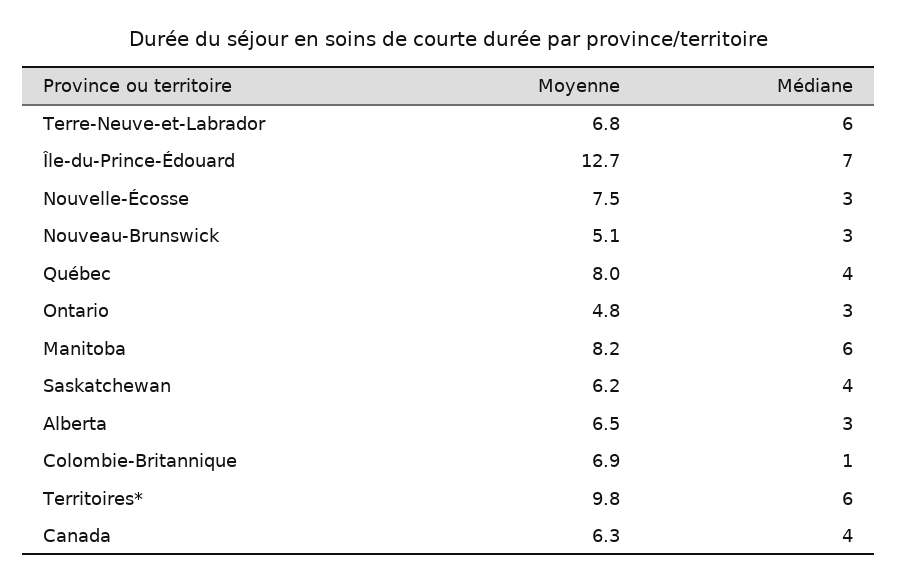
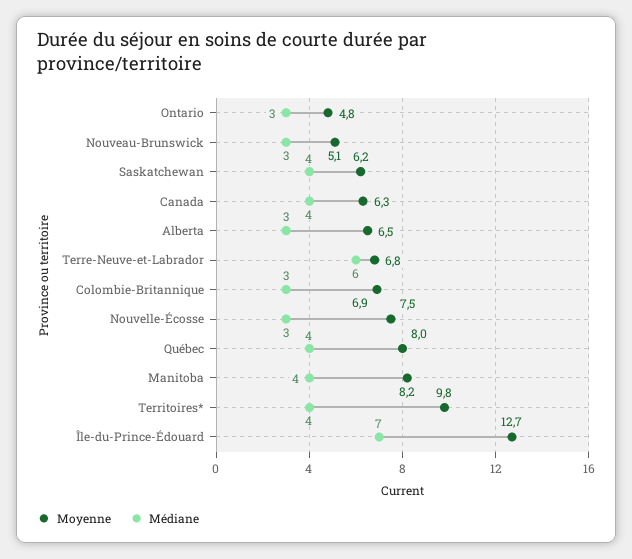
  {
    "Moyenne": {
      "Terre-Neuve-et-Labrador": 6.8,
      "Île-du-Prince-Édouard": 12.7,
      "Nouvelle-Écosse": 7.5,
      "Nouveau-Brunswick": 5.1,
      "Québec": 8,
      "Ontario": 4.8,
      "Manitoba": 8.2,
      "Saskatchewan": 6.2,
      "Alberta": 6.5,
      "Colombie-Britannique": 6.9,
      "Territoires*": 9.8,
      "Canada": 6.3
    },
    "Médiane": {
      "Terre-Neuve-et-Labrador": 6,
      "Île-du-Prince-Édouard": 7,
      "Nouvelle-Écosse": 3,
      "Nouveau-Brunswick": 3,
      "Québec": 4,
      "Ontario": 3,
-     "Manitoba": 6,
+     "Manitoba": 4,
      "Saskatchewan": 4,
      "Alberta": 3,
-     "Colombie-Britannique": 1,
+     "Colombie-Britannique": 3,
-     "Territoires*": 6,
+     "Territoires*": 4,
      "Canada": 4
    }
  }

